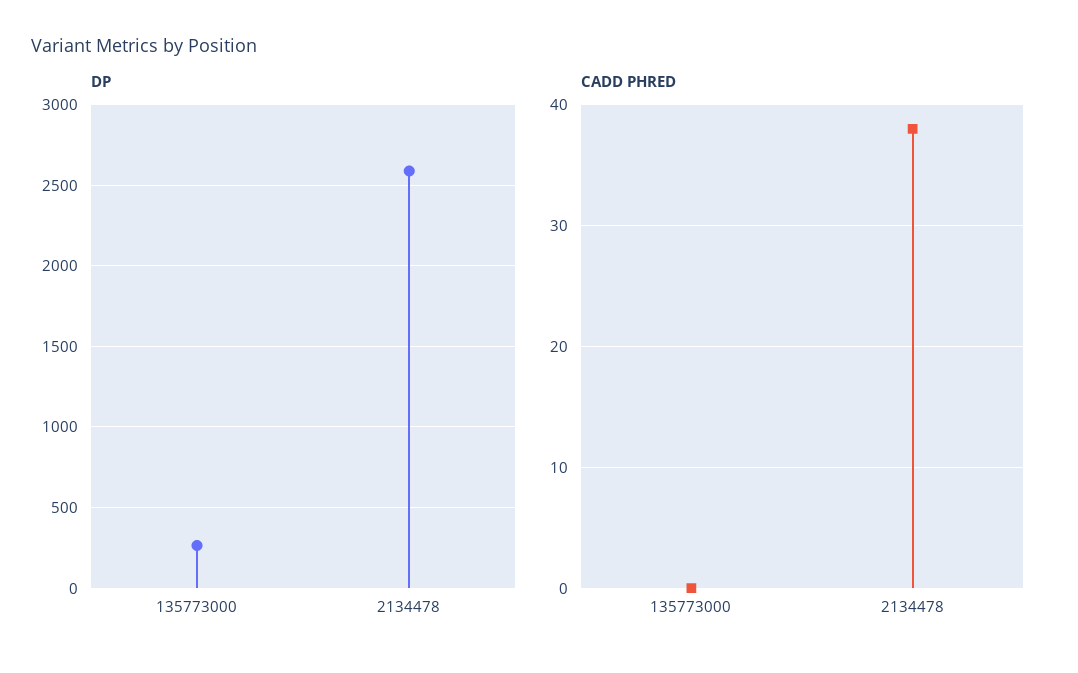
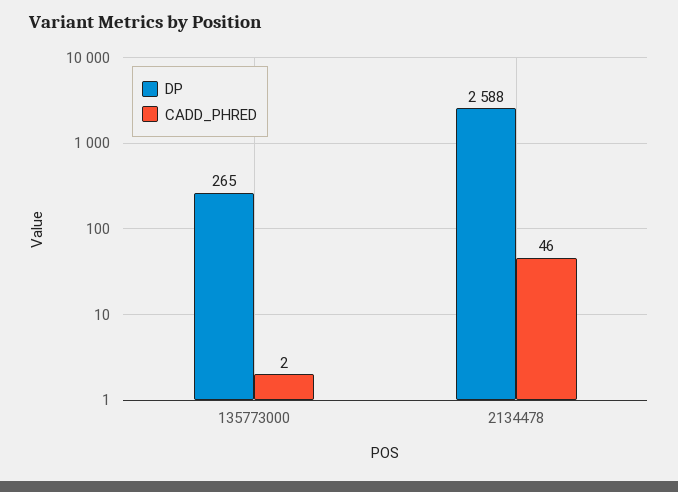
  {
    "DP": {
      "135773000": 265,
      "2134478": 2588
    },
    "CADD PHRED": {
-     "135773000": 0,
+     "135773000": 2,
-     "2134478": 38
+     "2134478": 46
    }
  }

